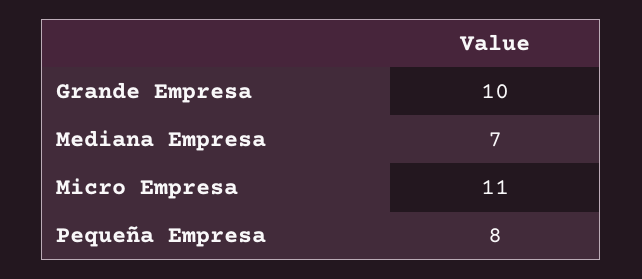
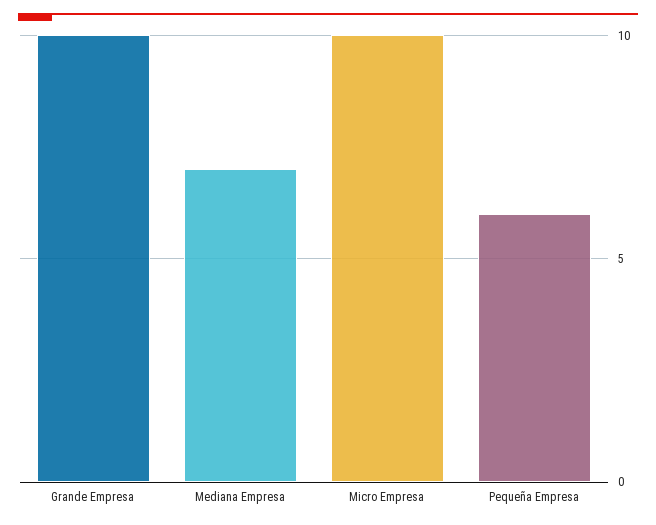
  {
    "Grande Empresa": 10,
    "Mediana Empresa": 7,
-   "Micro Empresa": 11,
+   "Micro Empresa": 10,
-   "Pequeña Empresa": 8
+   "Pequeña Empresa": 6
  }

